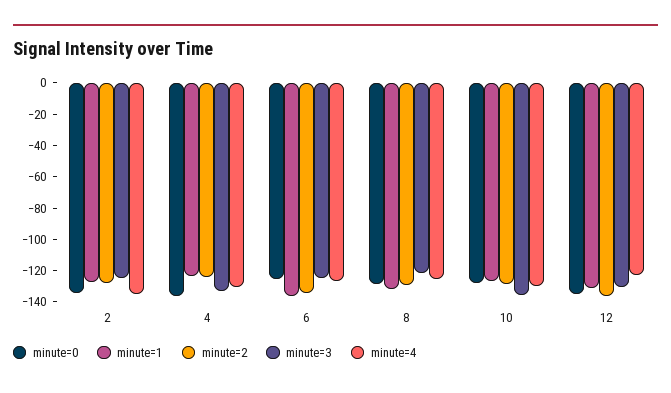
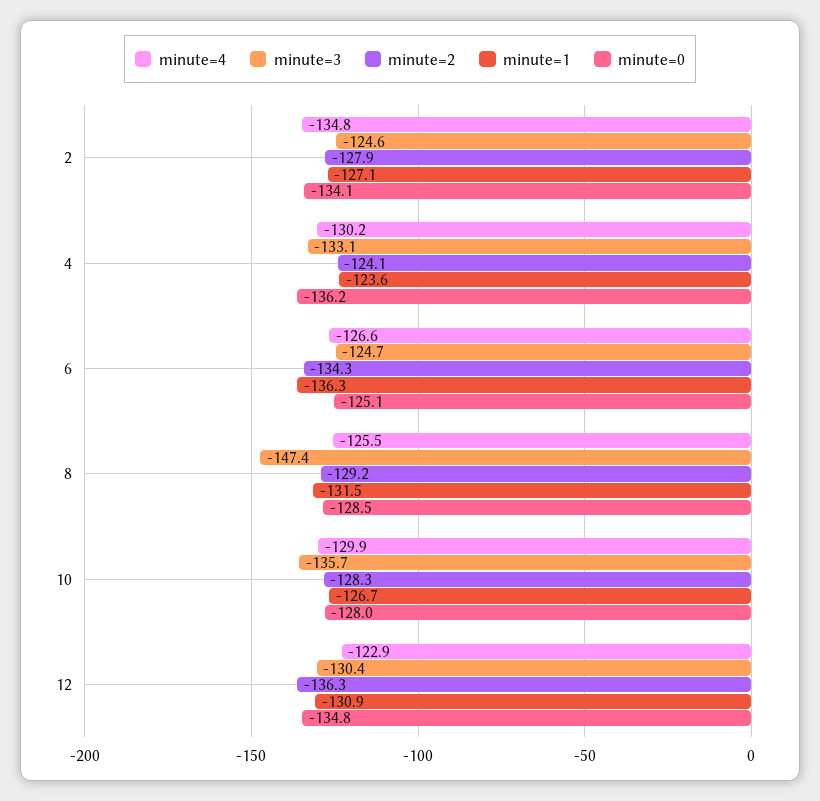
  {
    "minute=0": {
      "2": -134.1,
      "4": -136.2,
      "6": -125.1,
      "8": -128.5,
      "10": -128,
      "12": -134.8
    },
    "minute=1": {
      "2": -127.1,
      "4": -123.6,
      "6": -136.3,
      "8": -131.5,
      "10": -126.7,
      "12": -130.9
    },
    "minute=2": {
      "2": -127.9,
      "4": -124.1,
      "6": -134.3,
      "8": -129.2,
      "10": -128.3,
      "12": -136.3
    },
    "minute=3": {
      "2": -124.6,
      "4": -133.1,
      "6": -124.7,
-     "8": -120,
+     "8": -147.4,
      "10": -135.7,
      "12": -130.4
    },
    "minute=4": {
      "2": -134.8,
      "4": -130.2,
      "6": -126.6,
      "8": -125.5,
      "10": -129.9,
      "12": -122.9
    }
  }

